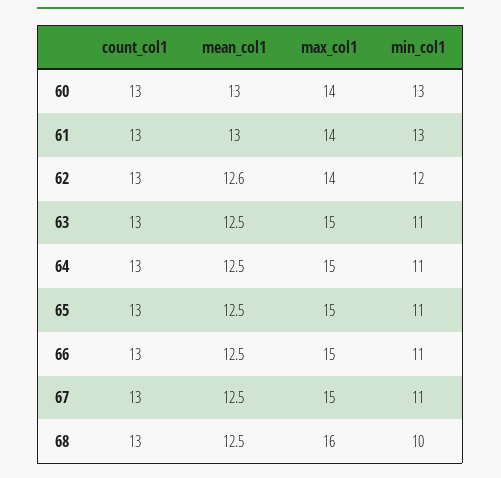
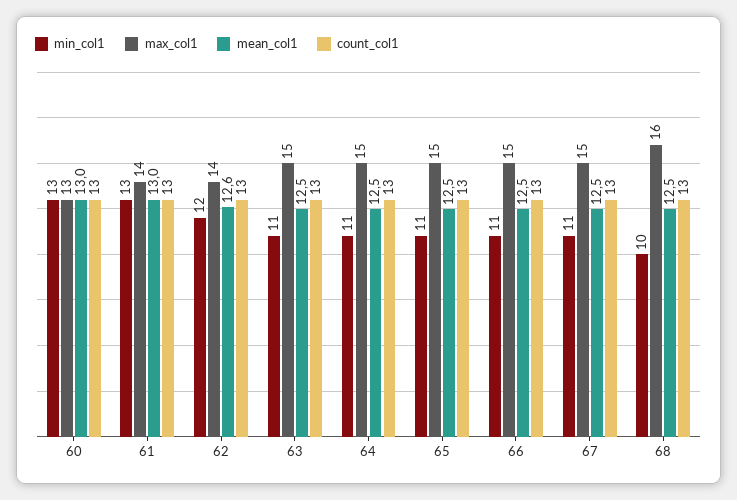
  {
    "count_col1": {
      "60": 13,
      "61": 13,
      "62": 13,
      "63": 13,
      "64": 13,
      "65": 13,
      "66": 13,
      "67": 13,
      "68": 13
    },
    "mean_col1": {
      "60": 13,
      "61": 13,
      "62": 12.6,
      "63": 12.5,
      "64": 12.5,
      "65": 12.5,
      "66": 12.5,
      "67": 12.5,
      "68": 12.5
    },
    "max_col1": {
-     "60": 14,
+     "60": 13,
      "61": 14,
      "62": 14,
      "63": 15,
      "64": 15,
      "65": 15,
      "66": 15,
      "67": 15,
      "68": 16
    },
    "min_col1": {
      "60": 13,
      "61": 13,
      "62": 12,
      "63": 11,
      "64": 11,
      "65": 11,
      "66": 11,
      "67": 11,
      "68": 10
    }
  }

